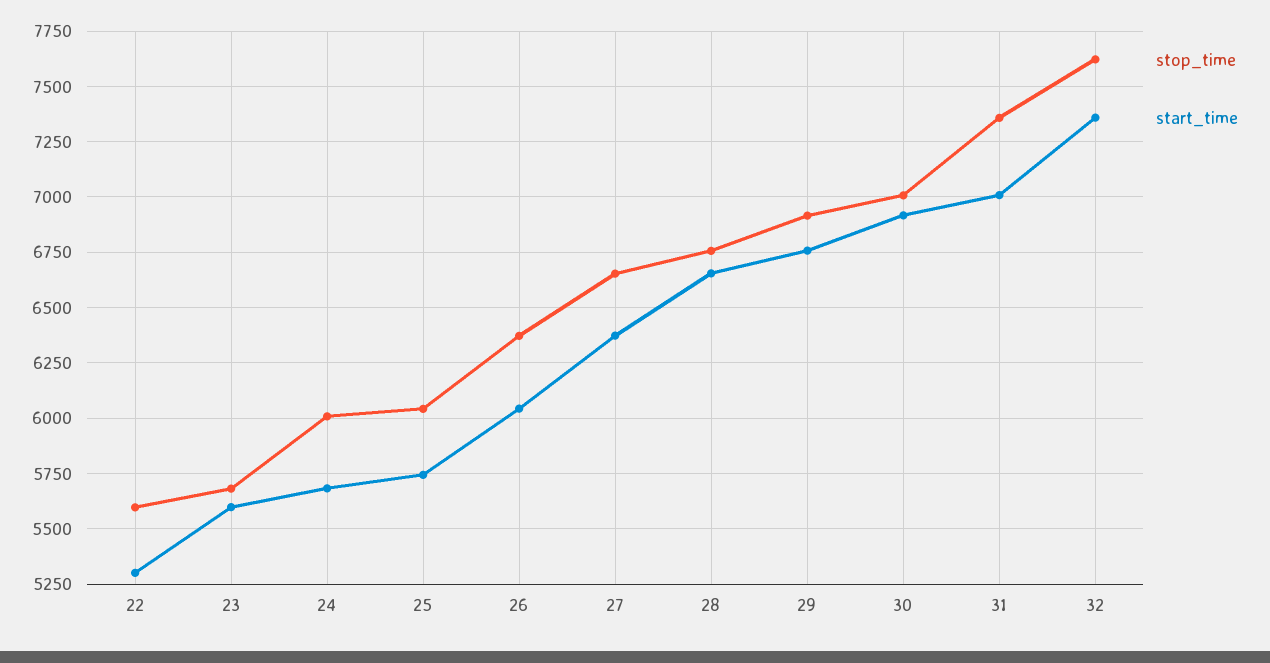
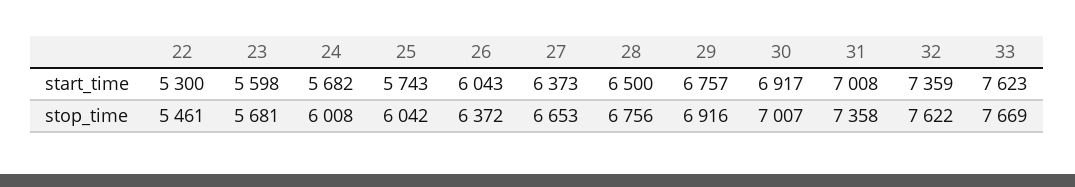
  {
    "stop_time": {
-     "22": 5600,
+     "22": 5461,
      "23": 5681,
      "24": 6008,
      "25": 6042,
      "26": 6372,
      "27": 6653,
      "28": 6756,
      "29": 6916,
      "30": 7007,
      "31": 7358,
-     "32": 7622
+     "32": 7622,
+     "33": 7669
    },
    "start_time": {
      "22": 5300,
      "23": 5598,
      "24": 5682,
      "25": 5743,
      "26": 6043,
      "27": 6373,
-     "28": 6650,
+     "28": 6500,
      "29": 6757,
      "30": 6917,
      "31": 7008,
-     "32": 7359
+     "32": 7359,
+     "33": 7623
    }
  }

